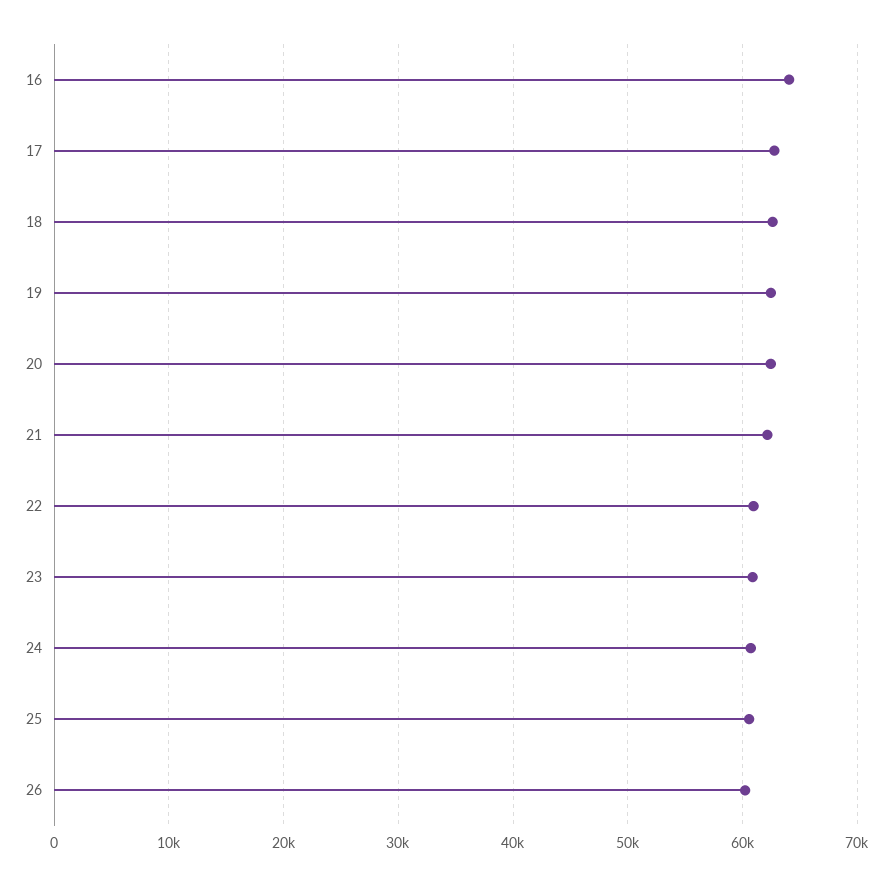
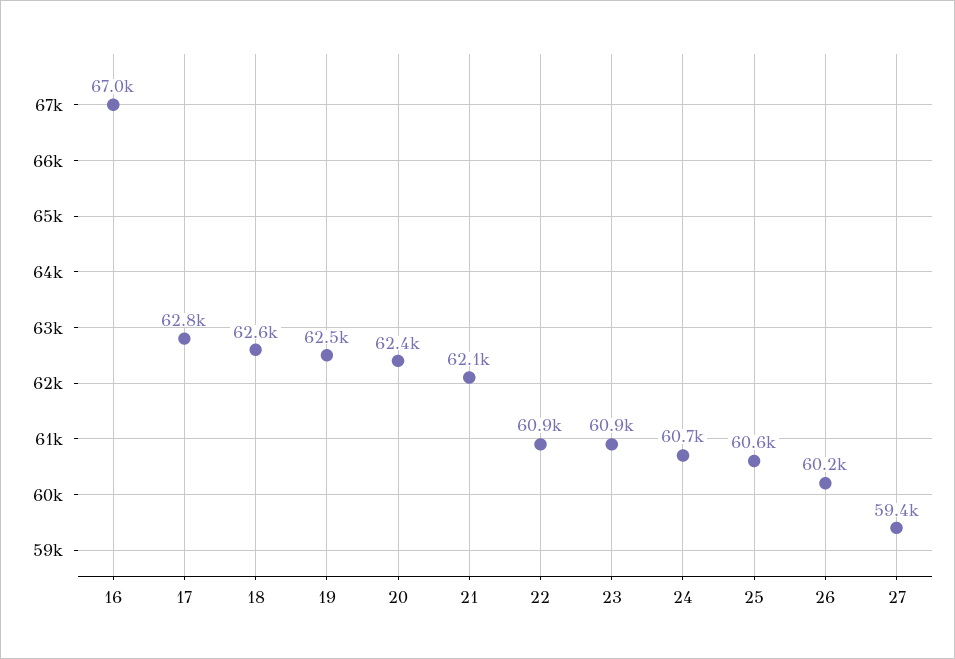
  {
-   "16": 64000,
+   "16": 67000,
    "17": 62800,
    "18": 62600,
    "19": 62500,
    "20": 62400,
    "21": 62100,
    "22": 60900,
    "23": 60900,
    "24": 60700,
    "25": 60600,
-   "26": 60200
+   "26": 60200,
+   "27": 59400
  }

